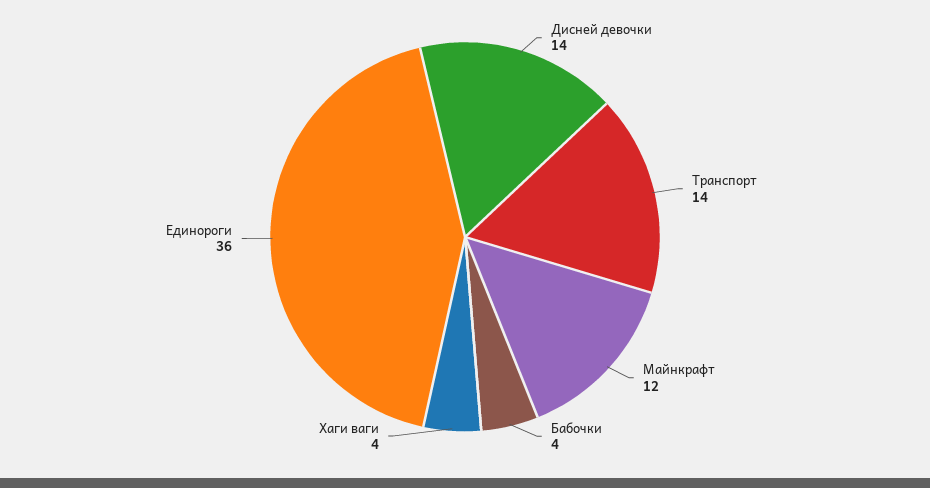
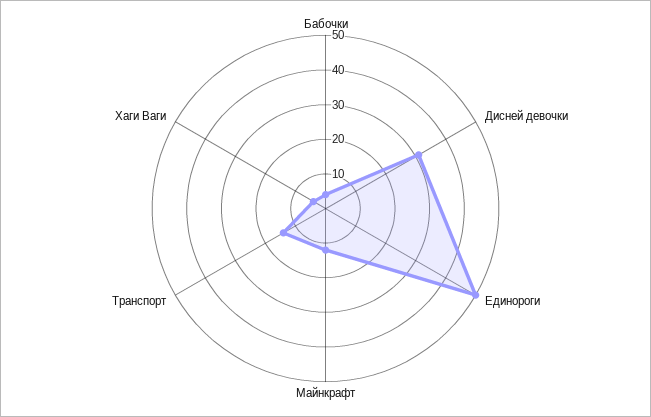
  {
-   "Дисней девочки": 14,
+   "Дисней девочки": 30,
    "Транспорт": 14,
    "Майнкрафт": 12,
    "Бабочки": 4,
    "Хаги ваги": 4,
-   "Единороги": 36
+   "Единороги": 50
  }

